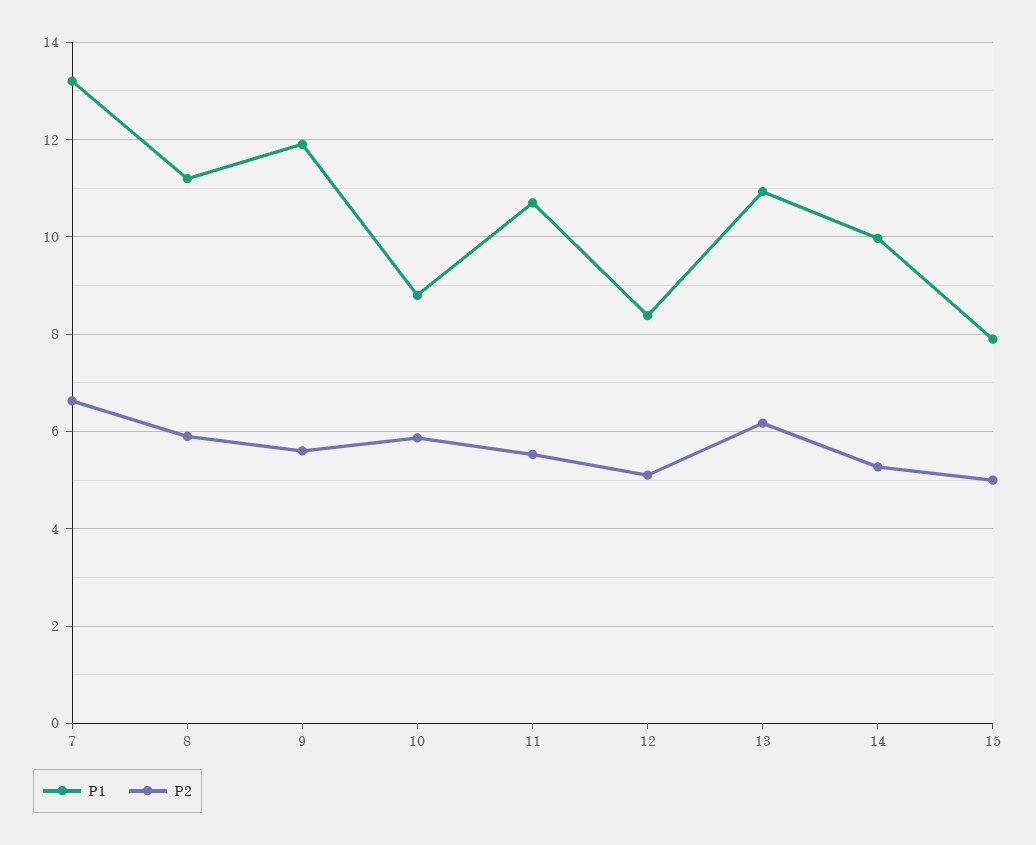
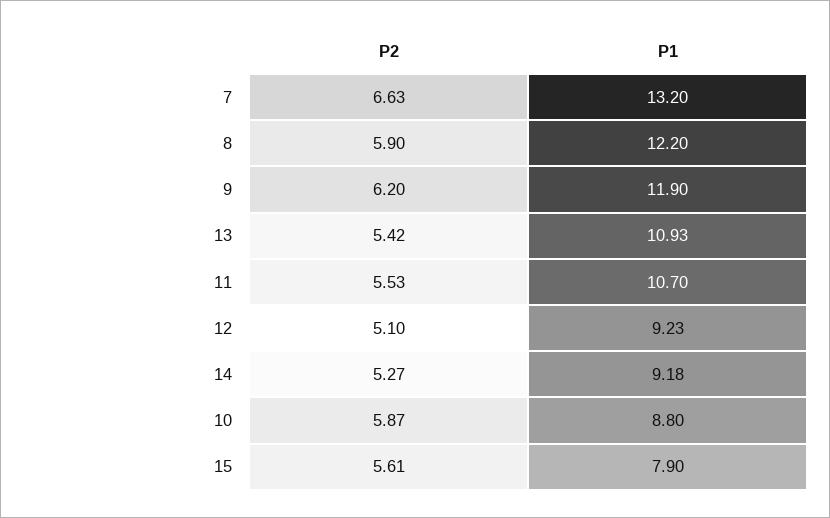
  {
    "P1": {
      "7": 13.2,
-     "8": 11.2,
+     "8": 12.2,
      "9": 11.9,
      "10": 8.8,
      "11": 10.7,
-     "12": 8.4,
+     "12": 9.23,
      "13": 10.93,
-     "14": 10,
+     "14": 9.18,
      "15": 7.9
    },
    "P2": {
      "7": 6.63,
      "8": 5.9,
-     "9": 5.6,
+     "9": 6.2,
      "10": 5.87,
      "11": 5.53,
      "12": 5.1,
-     "13": 6.2,
+     "13": 5.42,
      "14": 5.27,
-     "15": 5
+     "15": 5.61
    }
  }

